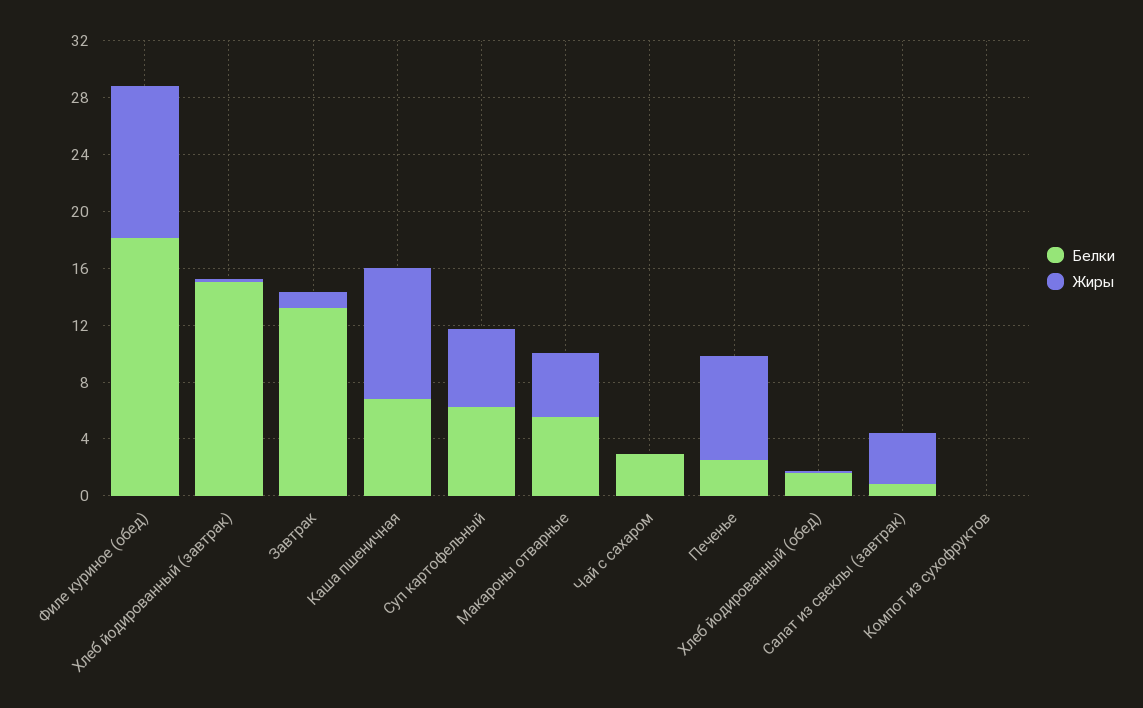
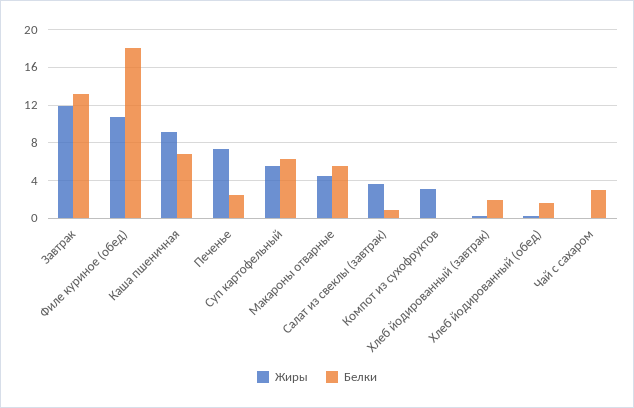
  {
    "Белки": {
      "Филе куриное (обед)": 18,
-     "Хлеб йодированный (завтрак)": 15,
+     "Хлеб йодированный (завтрак)": 2,
      "Завтрак": 13,
      "Каша пшеничная": 7,
      "Суп картофельный": 6,
      "Макароны отварные": 6,
      "Чай с сахаром": 3,
      "Печенье": 3,
      "Хлеб йодированный (обед)": 2,
      "Салат из свеклы (завтрак)": 1,
      "Компот из сухофруктов": 0
    },
    "Жиры": {
      "Филе куриное (обед)": 11,
      "Хлеб йодированный (завтрак)": 0,
-     "Завтрак": 1,
+     "Завтрак": 12,
      "Каша пшеничная": 9,
      "Суп картофельный": 6,
      "Макароны отварные": 5,
      "Чай с сахаром": 0,
      "Печенье": 7,
      "Хлеб йодированный (обед)": 0,
      "Салат из свеклы (завтрак)": 4,
-     "Компот из сухофруктов": 0
+     "Компот из сухофруктов": 3
    }
  }

